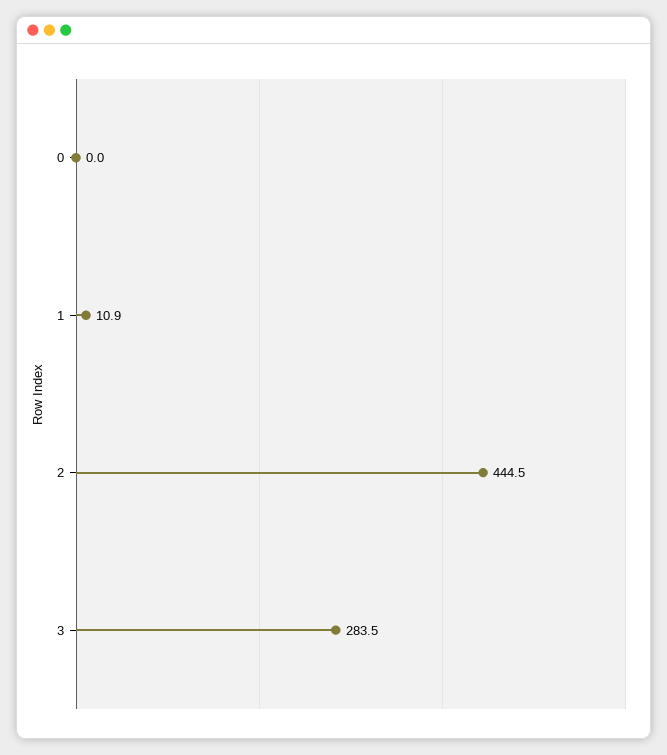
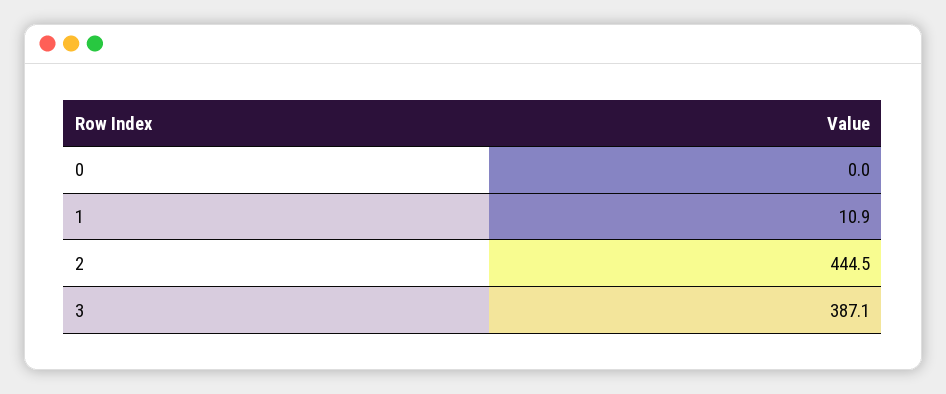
  {
    "0": 0,
    "1": 10.9,
    "2": 444.5,
-   "3": 283.5
+   "3": 387.1
  }

